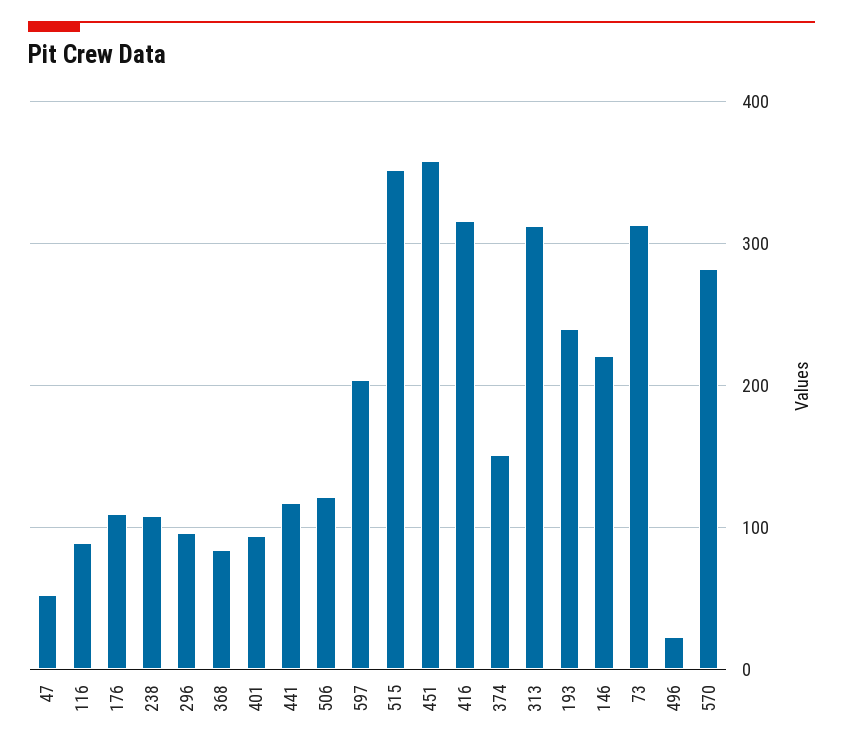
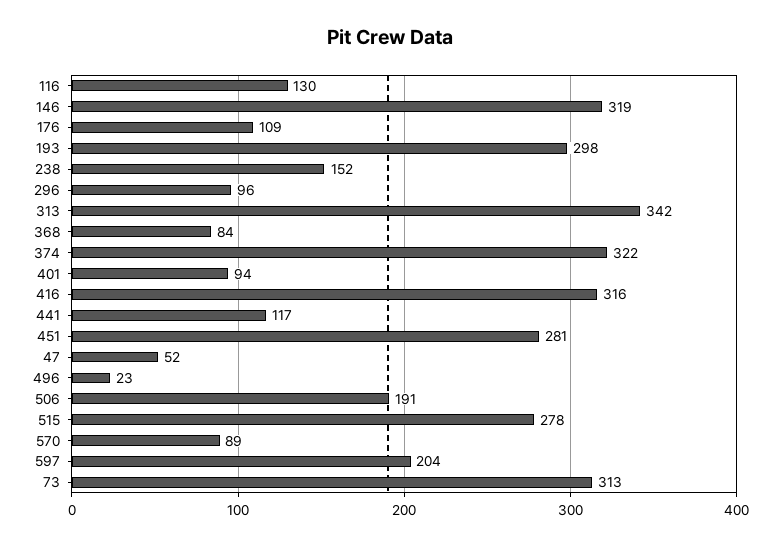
  {
    "47": 52,
-   "116": 90,
+   "116": 130,
    "176": 109,
-   "238": 110,
+   "238": 152,
    "296": 96,
    "368": 84,
    "401": 94,
    "441": 117,
-   "506": 120,
+   "506": 191,
    "597": 204,
-   "515": 350,
+   "515": 278,
-   "451": 360,
+   "451": 281,
    "416": 316,
-   "374": 150,
+   "374": 322,
-   "313": 310,
+   "313": 342,
-   "193": 240,
+   "193": 298,
-   "146": 220,
+   "146": 319,
    "73": 313,
    "496": 23,
-   "570": 280
+   "570": 89
  }

